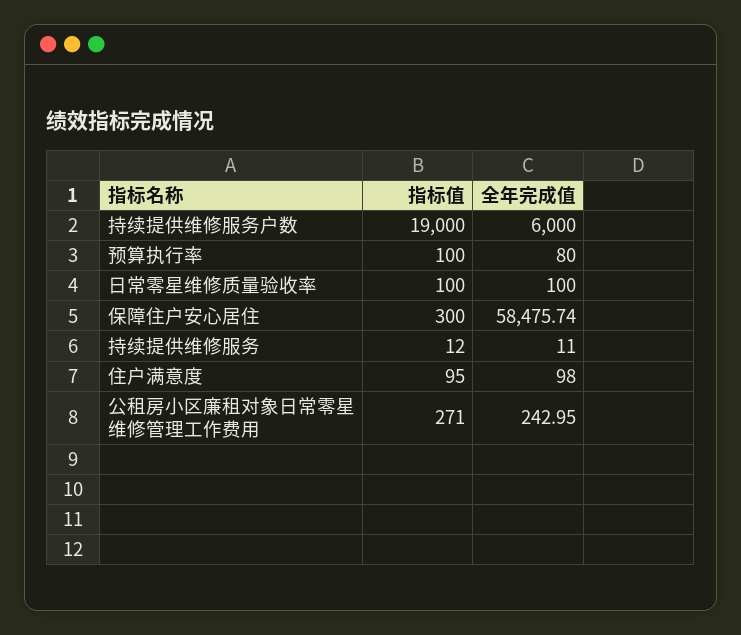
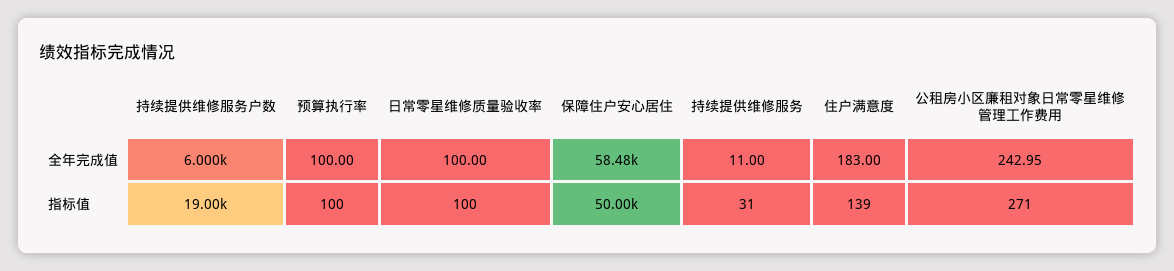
  {
    "指标值": {
      "持续提供维修服务户数": 19000,
      "预算执行率": 100,
      "日常零星维修质量验收率": 100,
-     "保障住户安心居住": 300,
+     "保障住户安心居住": 50000,
-     "持续提供维修服务": 12,
+     "持续提供维修服务": 31,
-     "住户满意度": 95,
+     "住户满意度": 139,
      "公租房小区廉租对象日常零星维修管理工作费用": 271
    },
    "全年完成值": {
      "持续提供维修服务户数": 6000,
-     "预算执行率": 80,
+     "预算执行率": 100,
      "日常零星维修质量验收率": 100,
      "保障住户安心居住": 58475.74,
      "持续提供维修服务": 11,
-     "住户满意度": 98,
+     "住户满意度": 183,
      "公租房小区廉租对象日常零星维修管理工作费用": 242.95
    }
  }

